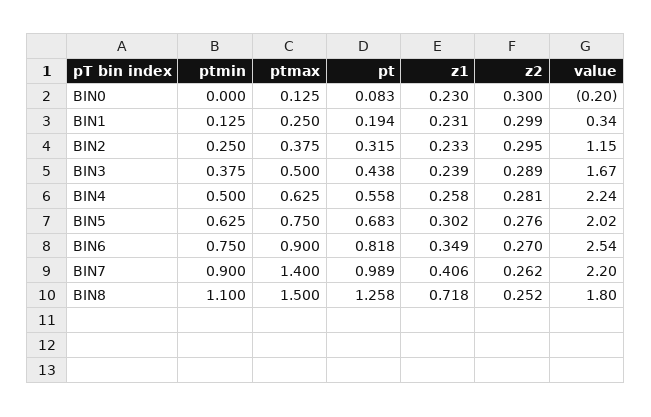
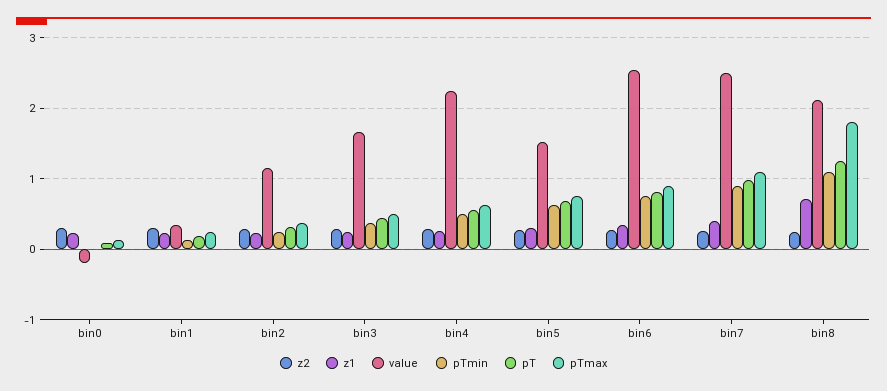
  {
    "ptmin": {
      "BIN0": 0,
      "BIN1": 0.125,
      "BIN2": 0.25,
      "BIN3": 0.375,
      "BIN4": 0.5,
      "BIN5": 0.625,
      "BIN6": 0.75,
      "BIN7": 0.9,
      "BIN8": 1.1
    },
    "ptmax": {
      "BIN0": 0.125,
      "BIN1": 0.25,
      "BIN2": 0.375,
      "BIN3": 0.5,
      "BIN4": 0.625,
      "BIN5": 0.75,
      "BIN6": 0.9,
-     "BIN7": 1.4,
+     "BIN7": 1.1,
-     "BIN8": 1.5
+     "BIN8": 1.8
    },
    "pt": {
      "BIN0": 0.083,
      "BIN1": 0.194,
      "BIN2": 0.315,
      "BIN3": 0.438,
      "BIN4": 0.558,
      "BIN5": 0.683,
      "BIN6": 0.818,
      "BIN7": 0.989,
      "BIN8": 1.258
    },
    "z1": {
      "BIN0": 0.23,
      "BIN1": 0.231,
      "BIN2": 0.233,
      "BIN3": 0.239,
      "BIN4": 0.258,
      "BIN5": 0.302,
      "BIN6": 0.349,
      "BIN7": 0.406,
      "BIN8": 0.718
    },
    "z2": {
      "BIN0": 0.3,
      "BIN1": 0.299,
      "BIN2": 0.295,
      "BIN3": 0.289,
      "BIN4": 0.281,
      "BIN5": 0.276,
      "BIN6": 0.27,
      "BIN7": 0.262,
      "BIN8": 0.252
    },
    "value": {
      "BIN0": -0.2,
      "BIN1": 0.34,
      "BIN2": 1.15,
      "BIN3": 1.67,
      "BIN4": 2.24,
-     "BIN5": 2.02,
+     "BIN5": 1.5,
      "BIN6": 2.54,
-     "BIN7": 2.2,
+     "BIN7": 2.5,
-     "BIN8": 1.8
+     "BIN8": 2.1
    }
  }

